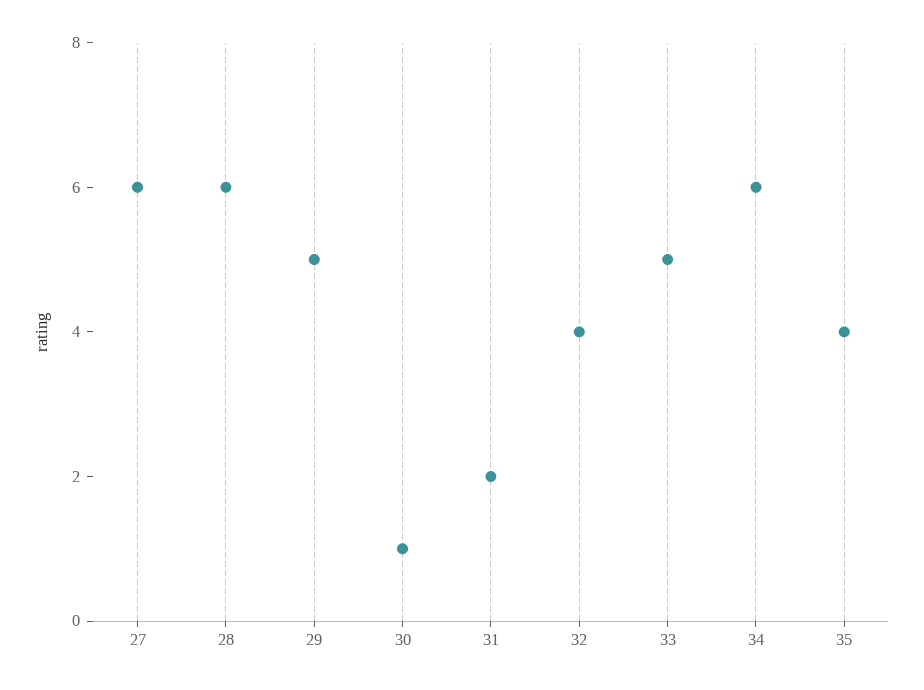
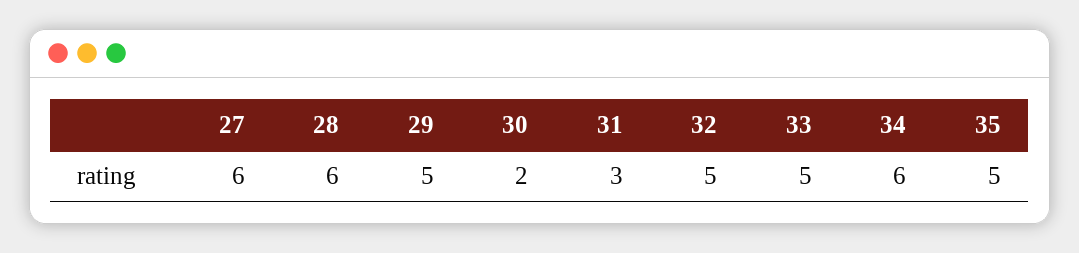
  {
    "27": 6,
    "28": 6,
    "29": 5,
-   "30": 1,
+   "30": 2,
-   "31": 2,
+   "31": 3,
-   "32": 4,
+   "32": 5,
    "33": 5,
    "34": 6,
-   "35": 4
+   "35": 5
  }

